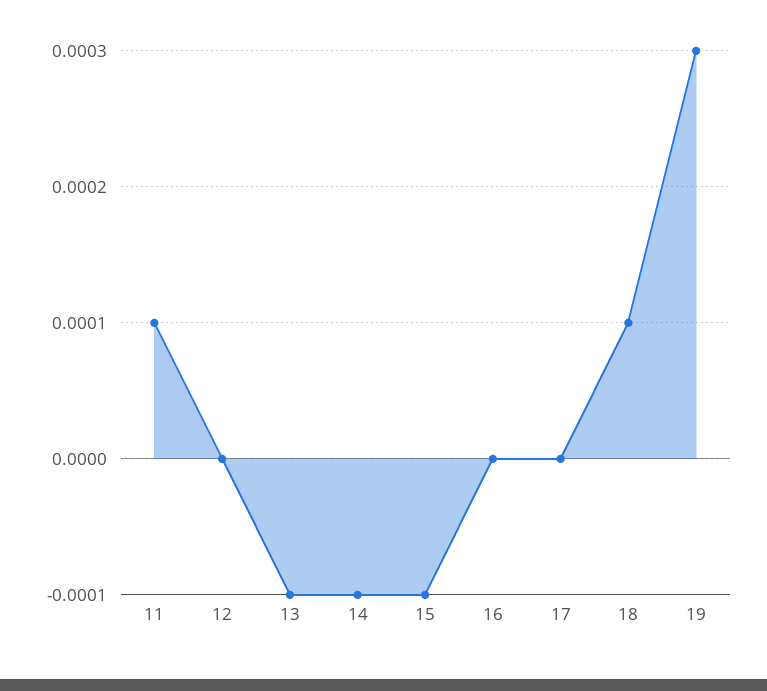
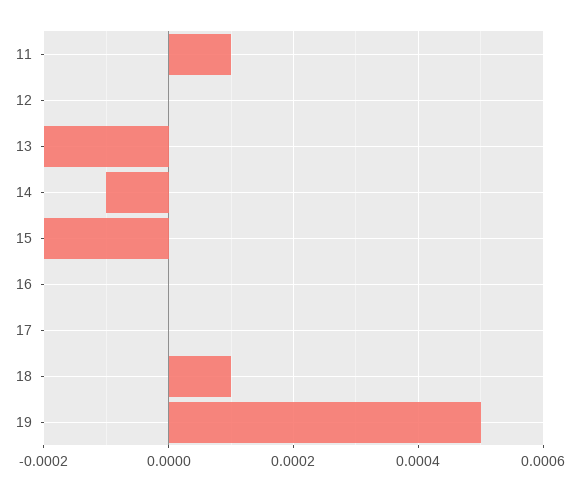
  {
    "11": 0.0001,
    "12": 0,
-   "13": -0.0001,
+   "13": -0.0002,
    "14": -0.0001,
-   "15": -0.0001,
+   "15": -0.0002,
    "16": 0,
    "17": 0,
    "18": 0.0001,
-   "19": 0.0003
+   "19": 0.0005
  }

